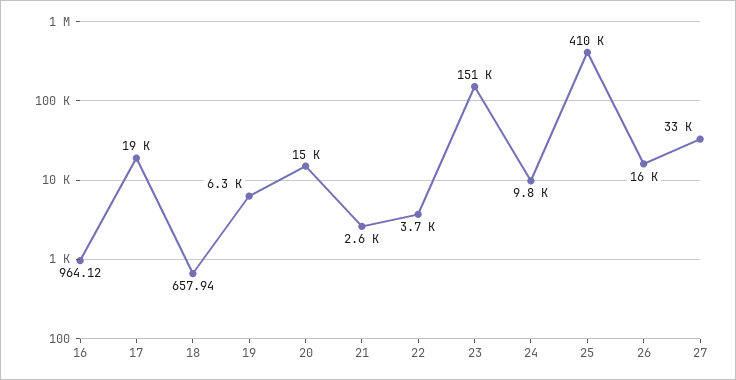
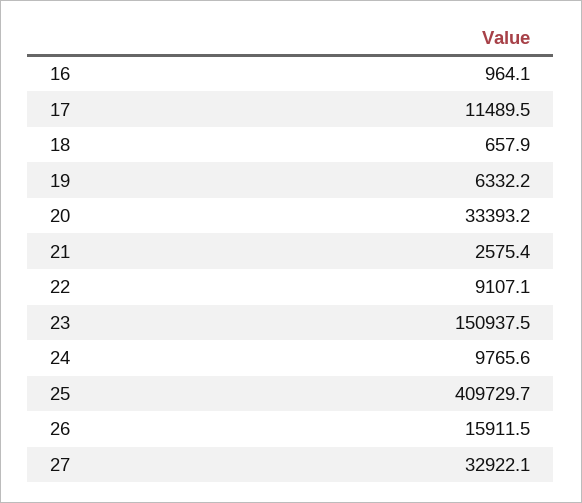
  {
    "16": 964.12,
-   "17": 19000,
+   "17": 11489.5,
    "18": 657.94,
    "19": 6332.2,
-   "20": 15000,
+   "20": 33393.2,
    "21": 2575.4,
-   "22": 3700,
+   "22": 9107.1,
    "23": 150937.5,
    "24": 9765.6,
    "25": 409729.7,
    "26": 15911.5,
    "27": 32922.1
  }

